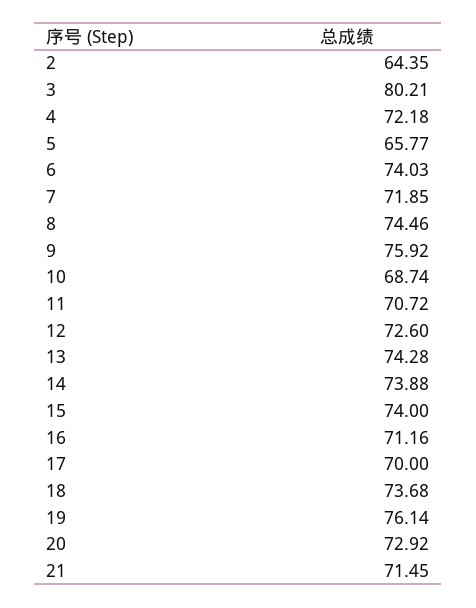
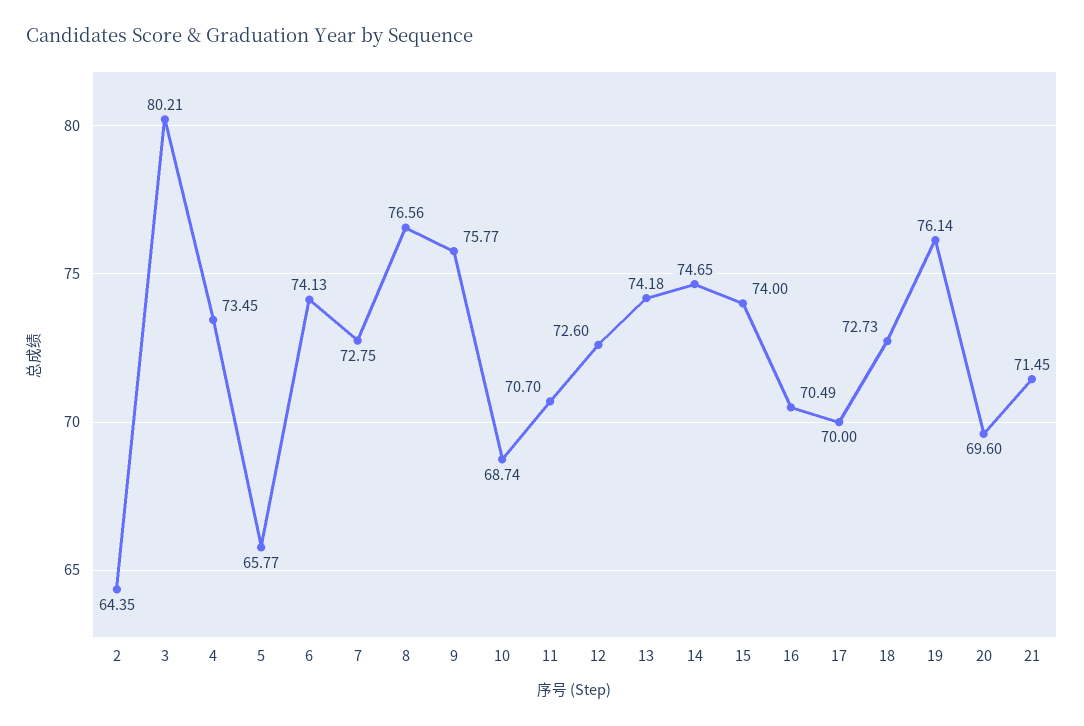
  {
    "2": 64.35,
    "3": 80.21,
-   "4": 72.18,
+   "4": 73.45,
    "5": 65.77,
-   "6": 74.03,
+   "6": 74.13,
-   "7": 71.85,
+   "7": 72.75,
-   "8": 74.46,
+   "8": 76.56,
-   "9": 75.92,
+   "9": 75.77,
    "10": 68.74,
-   "11": 70.72,
+   "11": 70.7,
    "12": 72.6,
-   "13": 74.28,
+   "13": 74.18,
-   "14": 73.88,
+   "14": 74.65,
    "15": 74,
-   "16": 71.16,
+   "16": 70.49,
    "17": 70,
-   "18": 73.68,
+   "18": 72.73,
    "19": 76.14,
-   "20": 72.92,
+   "20": 69.6,
    "21": 71.45
  }

